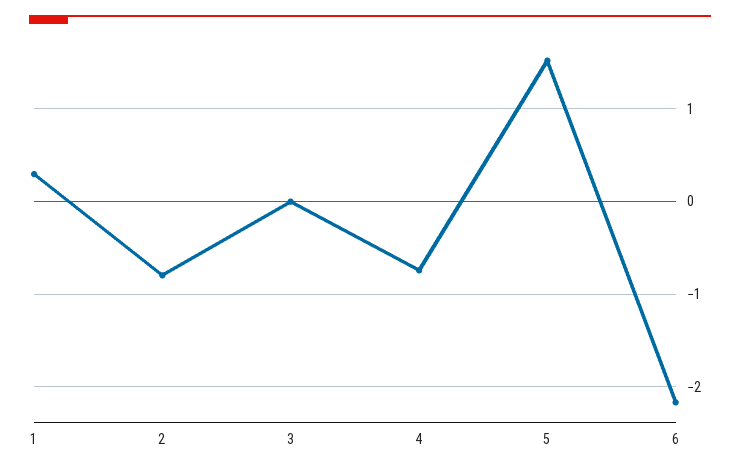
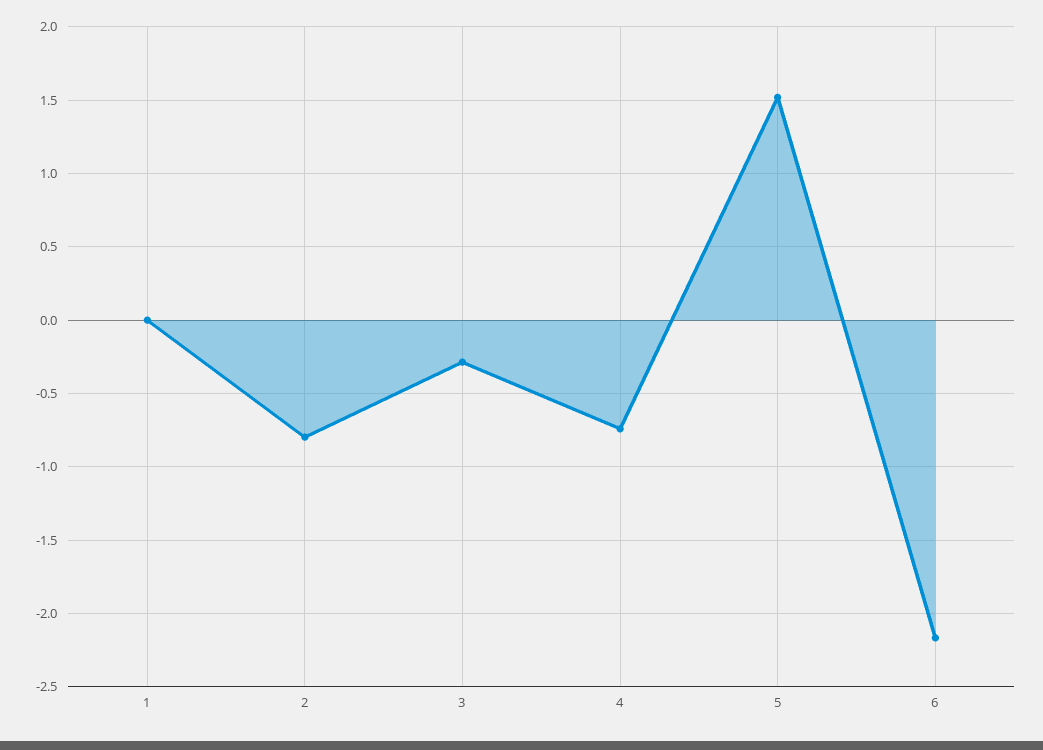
  {
-   "1": 0.3,
+   "1": 0,
    "2": -0.8,
-   "3": 0,
+   "3": -0.3,
    "4": -0.75,
    "5": 1.5,
    "6": -2.15
  }

